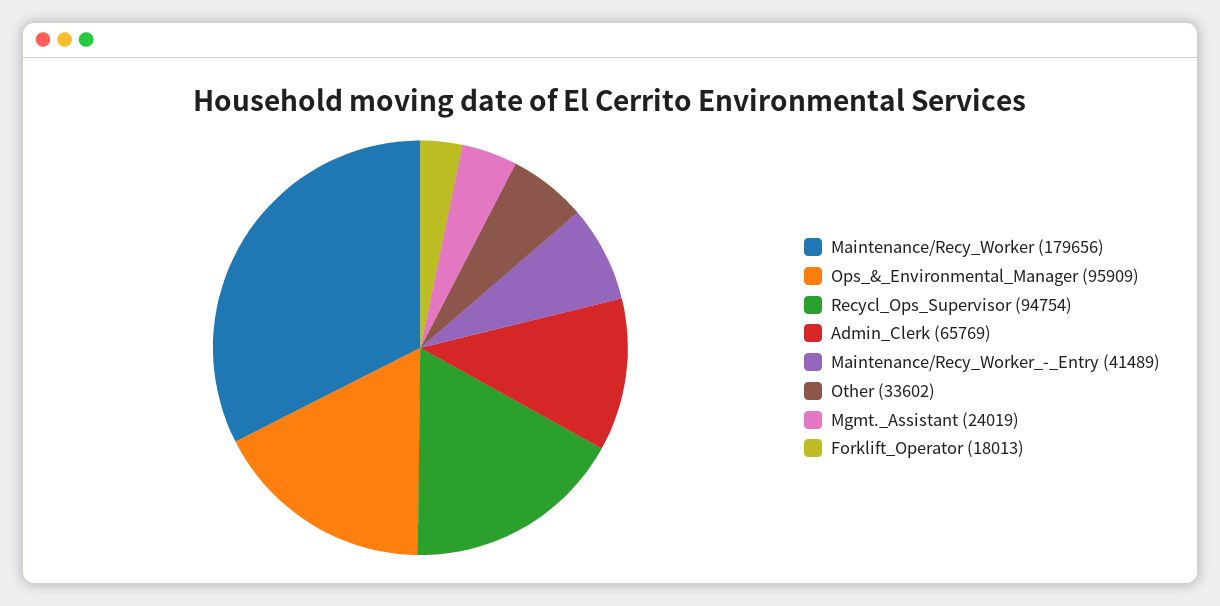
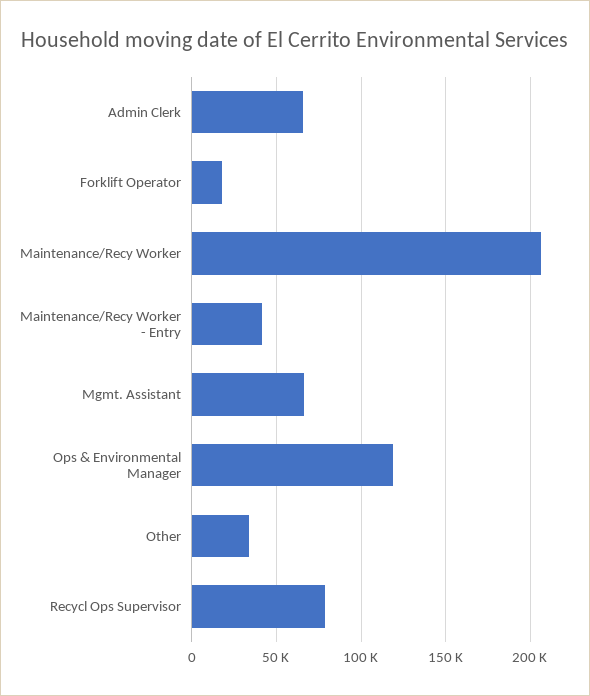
  {
-   "Maintenance/Recy_Worker": 179656,
+   "Maintenance/Recy_Worker": 205000,
-   "Ops_&_Environmental_Manager": 95909,
+   "Ops_&_Environmental_Manager": 120000,
-   "Recycl_Ops_Supervisor": 94754,
+   "Recycl_Ops_Supervisor": 80000,
    "Admin_Clerk": 65769,
    "Maintenance/Recy_Worker_-_Entry": 41489,
    "Other": 33602,
-   "Mgmt._Assistant": 24019,
+   "Mgmt._Assistant": 65000,
    "Forklift_Operator": 18013
  }

